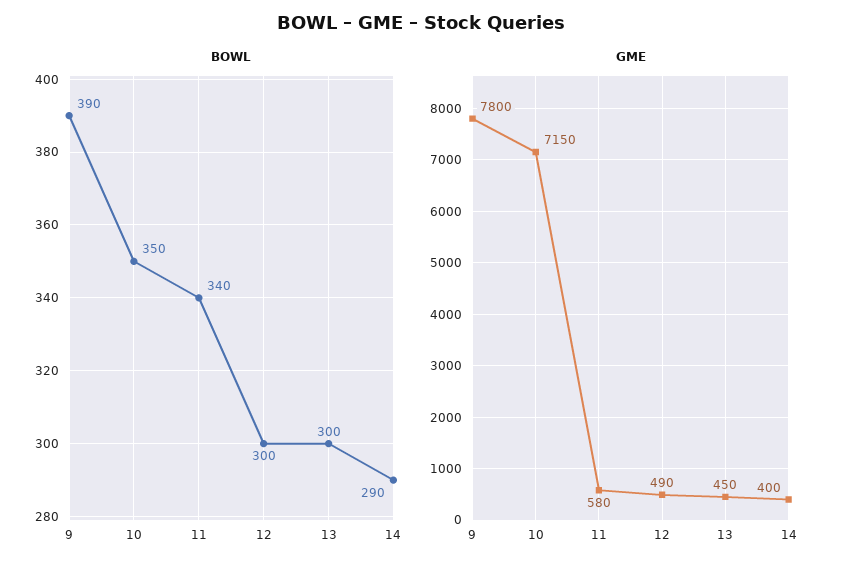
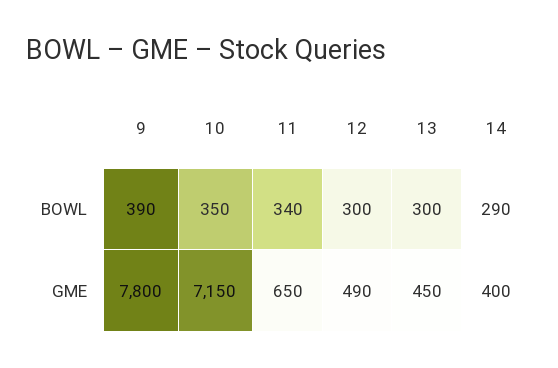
  {
    "BOWL": {
      "9": 390,
      "10": 350,
      "11": 340,
      "12": 300,
      "13": 300,
      "14": 290
    },
    "GME": {
      "9": 7800,
      "10": 7150,
-     "11": 580,
+     "11": 650,
      "12": 490,
      "13": 450,
      "14": 400
    }
  }

